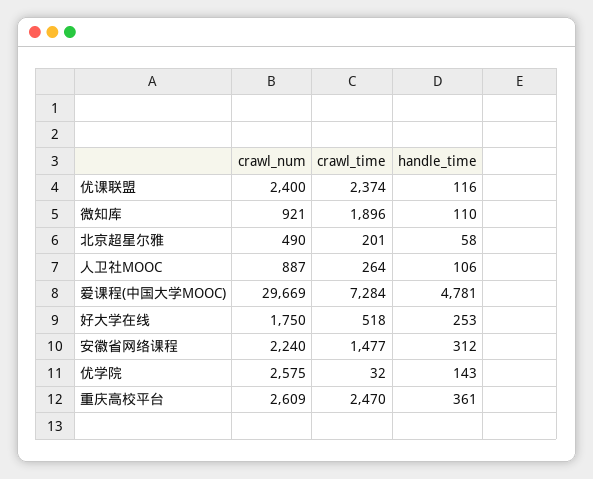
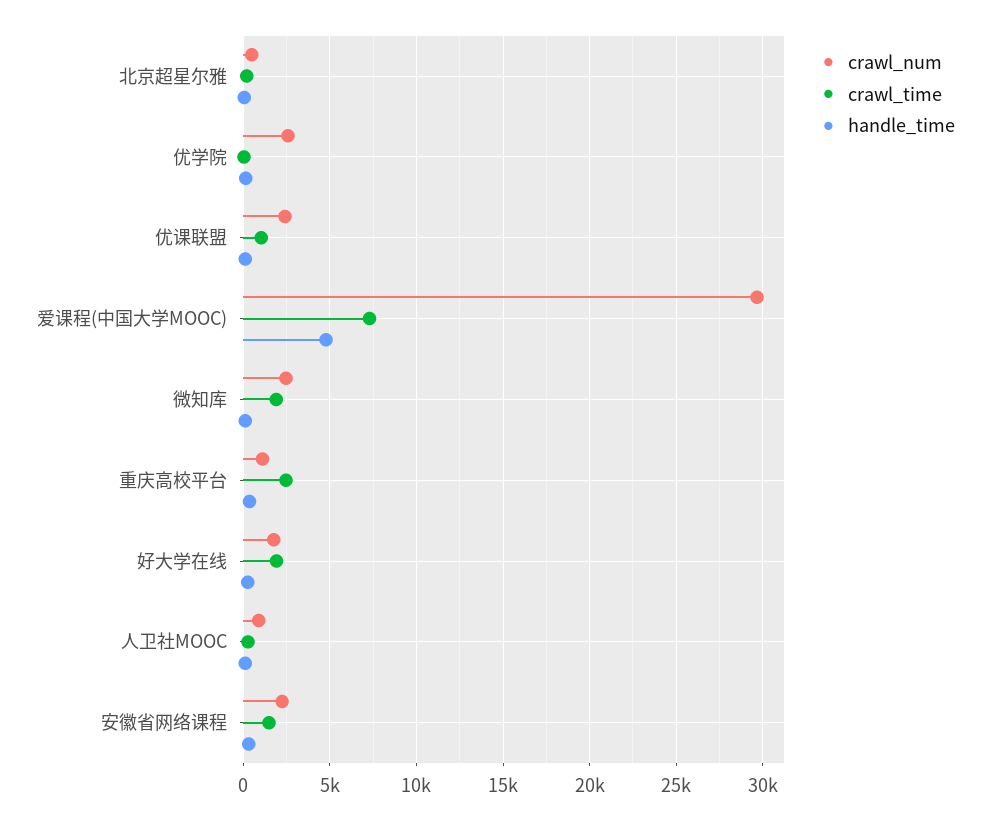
  {
    "crawl_num": {
      "优课联盟": 2400,
-     "微知库": 921,
+     "微知库": 2500,
      "北京超星尔雅": 490,
      "人卫社MOOC": 887,
      "爱课程(中国大学MOOC)": 29669,
      "好大学在线": 1750,
      "安徽省网络课程": 2240,
      "优学院": 2575,
-     "重庆高校平台": 2609
+     "重庆高校平台": 1000
    },
    "crawl_time": {
-     "优课联盟": 2374,
+     "优课联盟": 1000,
      "微知库": 1896,
      "北京超星尔雅": 201,
      "人卫社MOOC": 264,
      "爱课程(中国大学MOOC)": 7284,
-     "好大学在线": 518,
+     "好大学在线": 2000,
      "安徽省网络课程": 1477,
      "优学院": 32,
      "重庆高校平台": 2470
    },
    "handle_time": {
      "优课联盟": 116,
      "微知库": 110,
      "北京超星尔雅": 58,
      "人卫社MOOC": 106,
      "爱课程(中国大学MOOC)": 4781,
      "好大学在线": 253,
      "安徽省网络课程": 312,
      "优学院": 143,
      "重庆高校平台": 361
    }
  }

